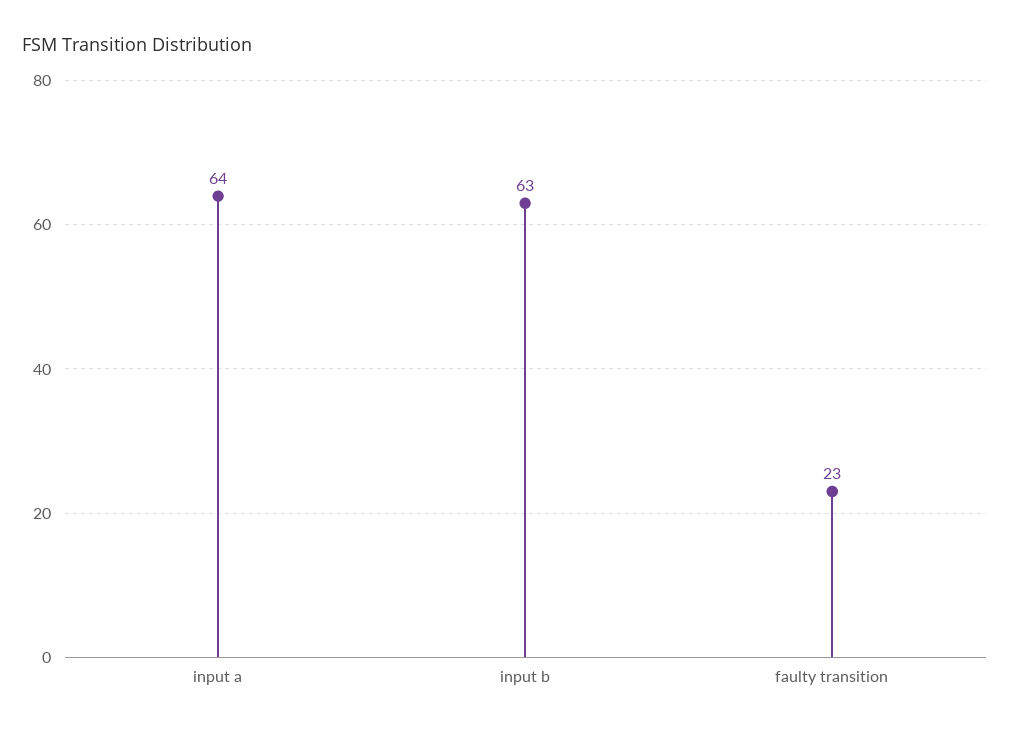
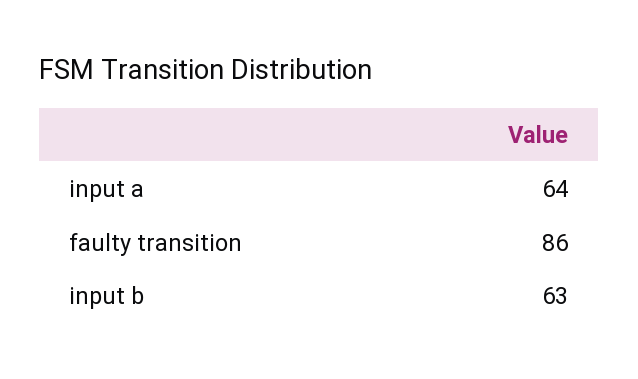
  {
    "input a": 64,
    "input b": 63,
-   "faulty transition": 23
+   "faulty transition": 86
  }

